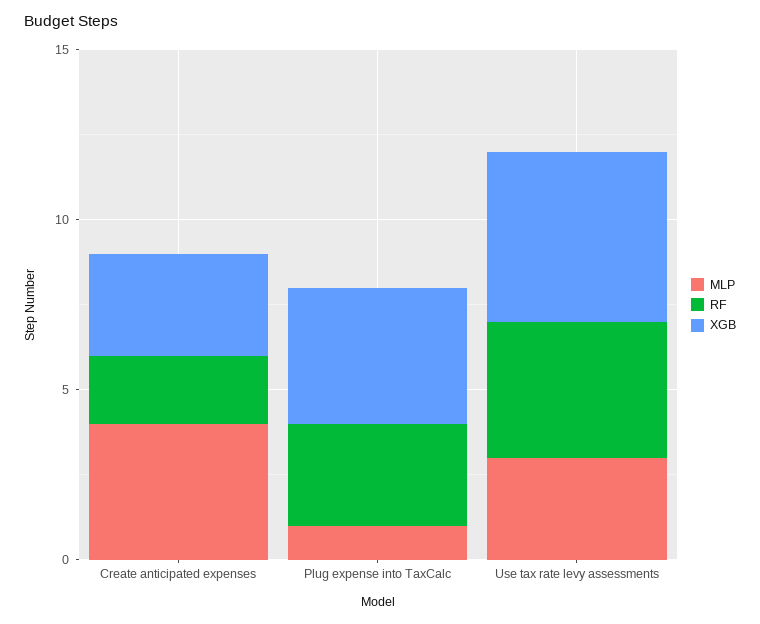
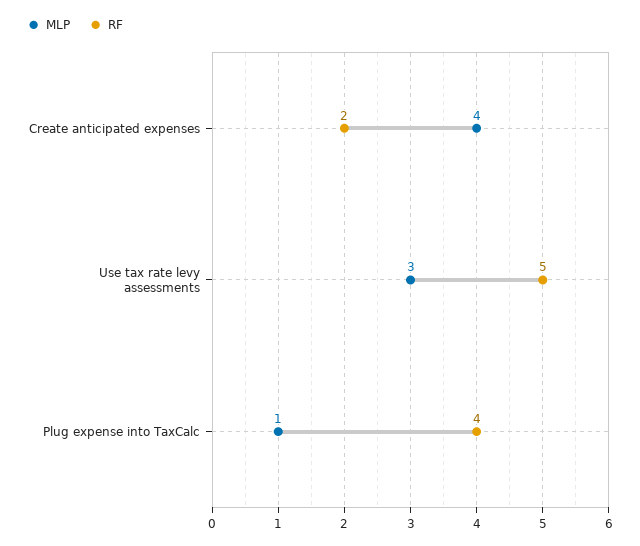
  {
    "MLP": {
      "Create anticipated expenses": 4,
      "Plug expense into TaxCalc": 1,
      "Use tax rate levy assessments": 3
    },
    "RF": {
      "Create anticipated expenses": 2,
-     "Plug expense into TaxCalc": 3,
+     "Plug expense into TaxCalc": 4,
-     "Use tax rate levy assessments": 4
+     "Use tax rate levy assessments": 5
-   },
+   }
-   "XGB": {
-     "Create anticipated expenses": 3,
-     "Plug expense into TaxCalc": 4,
-     "Use tax rate levy assessments": 5
-   }
  }

